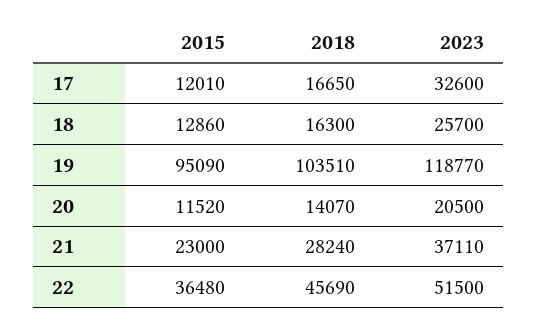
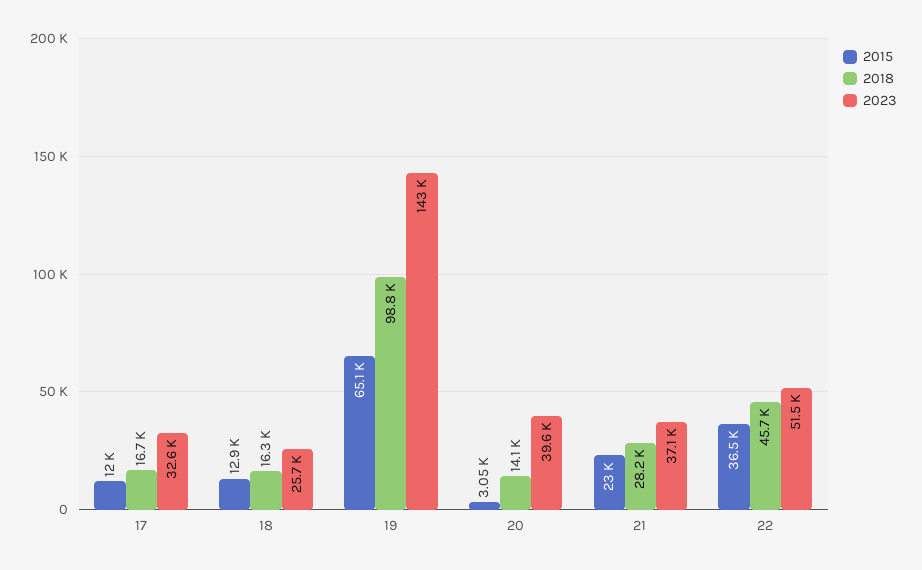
  {
    "2015": {
      "17": 12010,
      "18": 12860,
-     "19": 95090,
+     "19": 65100,
-     "20": 11520,
+     "20": 3050,
      "21": 23000,
      "22": 36480
    },
    "2018": {
      "17": 16650,
      "18": 16300,
-     "19": 103510,
+     "19": 98800,
      "20": 14070,
      "21": 28240,
      "22": 45690
    },
    "2023": {
      "17": 32600,
      "18": 25700,
-     "19": 118770,
+     "19": 143000,
-     "20": 20500,
+     "20": 39600,
      "21": 37110,
      "22": 51500
    }
  }

